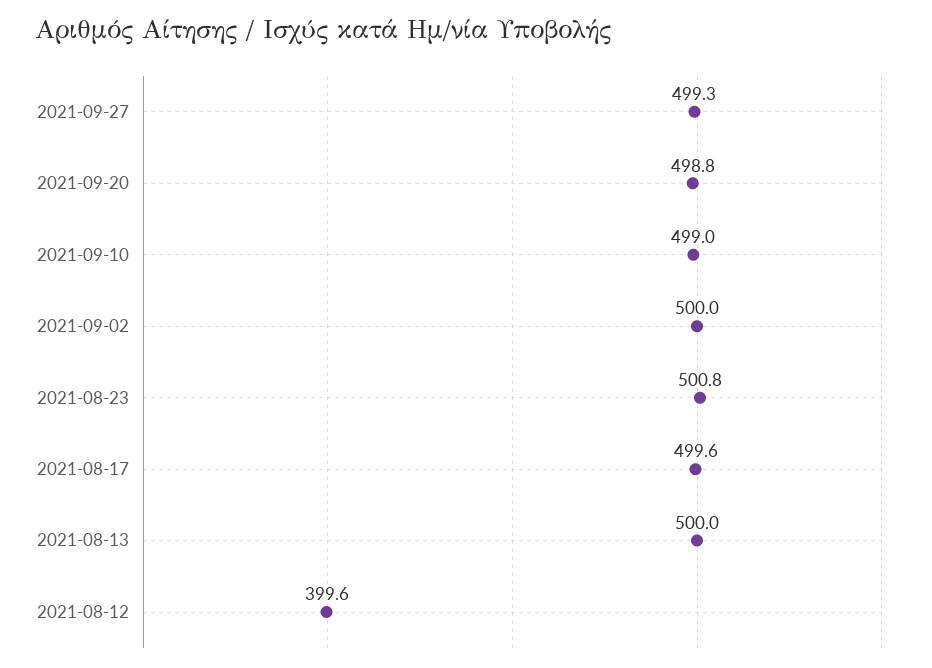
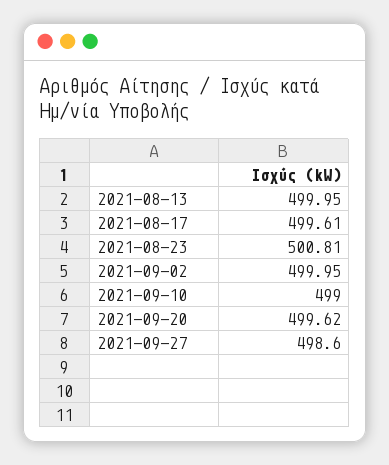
  {
-   "2021-09-27": 499.3,
+   "2021-09-27": 498.6,
-   "2021-09-20": 498.8,
+   "2021-09-20": 499.62,
    "2021-09-10": 499,
    "2021-09-02": 499.95,
    "2021-08-23": 500.81,
    "2021-08-17": 499.61,
-   "2021-08-13": 499.95,
+   "2021-08-13": 499.95
-   "2021-08-12": 399.6
  }

